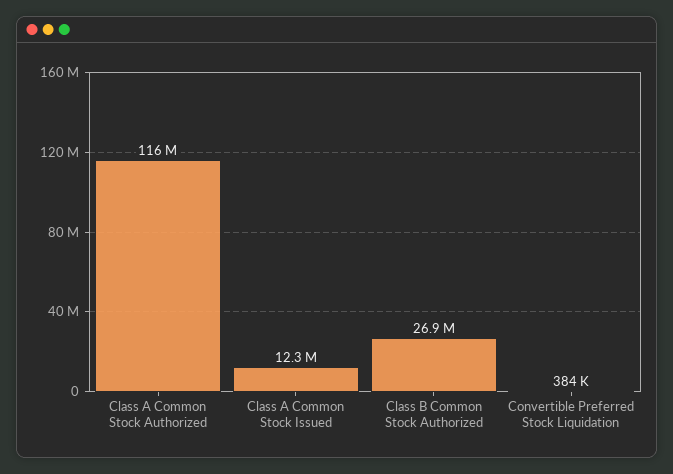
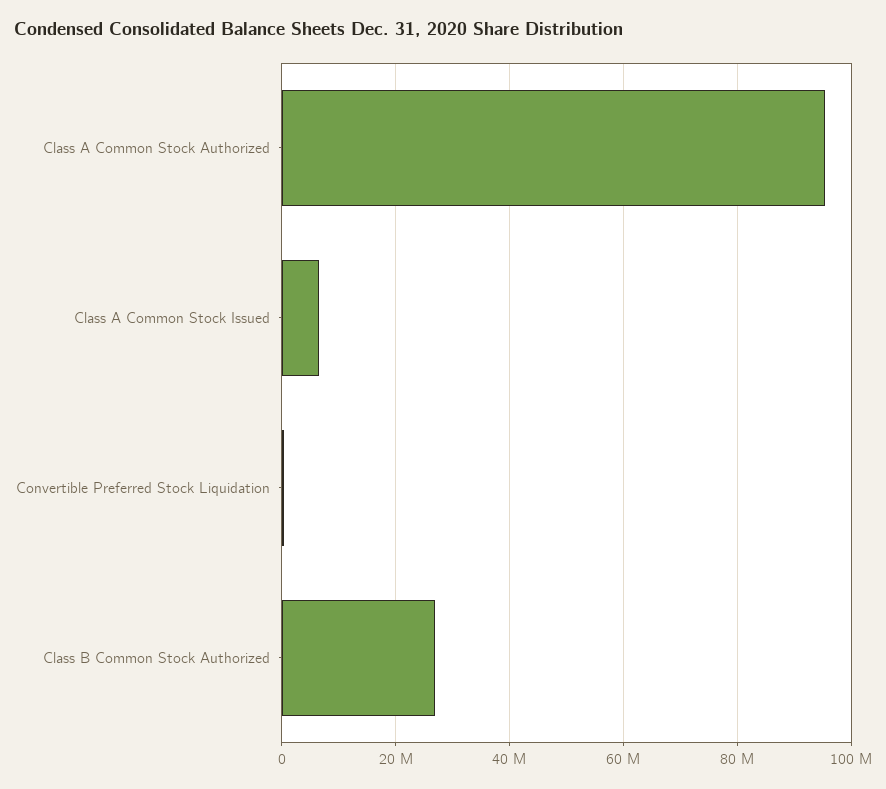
  {
-   "Class A Common Stock Authorized": 116000000,
+   "Class A Common Stock Authorized": 96000000,
-   "Class A Common Stock Issued": 12300000,
+   "Class A Common Stock Issued": 6000000,
    "Class B Common Stock Authorized": 26900000,
    "Convertible Preferred Stock Liquidation": 384000
  }

